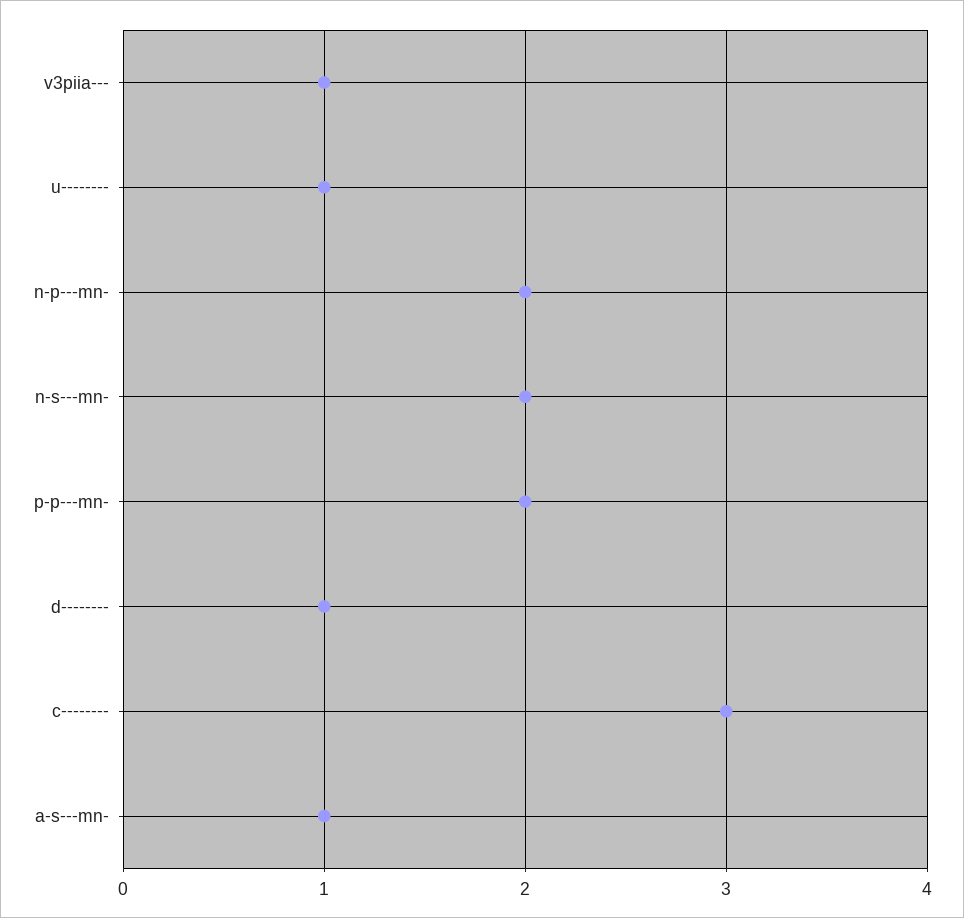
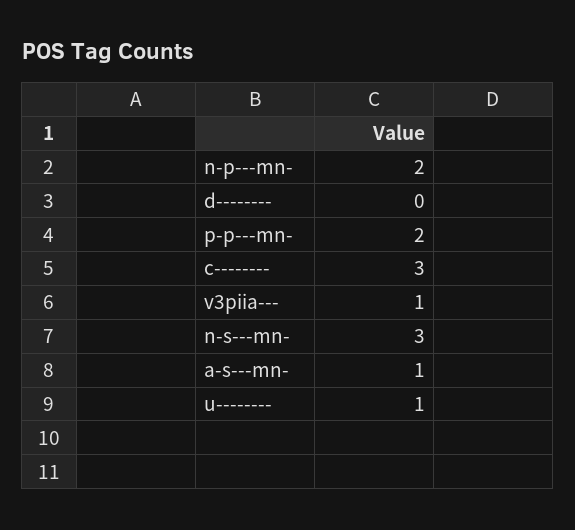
  {
    "v3piia---": 1,
    "u--------": 1,
    "n-p---mn-": 2,
-   "n-s---mn-": 2,
+   "n-s---mn-": 3,
    "p-p---mn-": 2,
-   "d--------": 1,
+   "d--------": 0,
    "c--------": 3,
    "a-s---mn-": 1
  }

